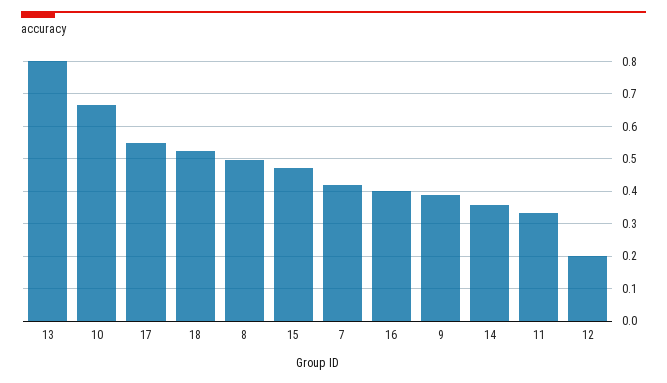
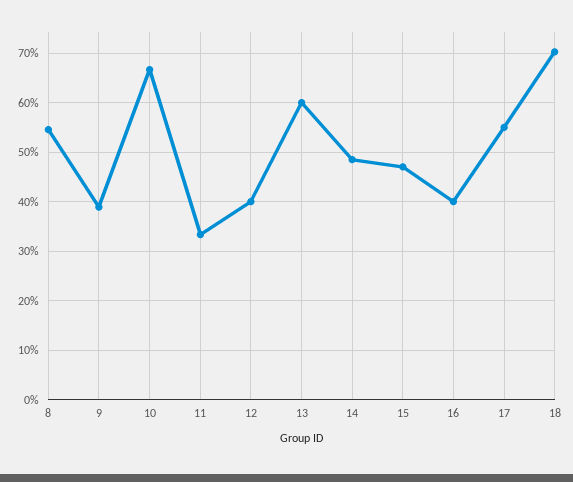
  {
-   "13": 0.8,
+   "13": 0.6,
    "10": 0.66,
    "17": 0.56,
-   "18": 0.52,
+   "18": 0.7,
-   "8": 0.5,
+   "8": 0.54,
    "15": 0.48,
-   "7": 0.42,
    "16": 0.4,
    "9": 0.38,
-   "14": 0.36,
+   "14": 0.48,
    "11": 0.34,
-   "12": 0.2
+   "12": 0.4
  }

